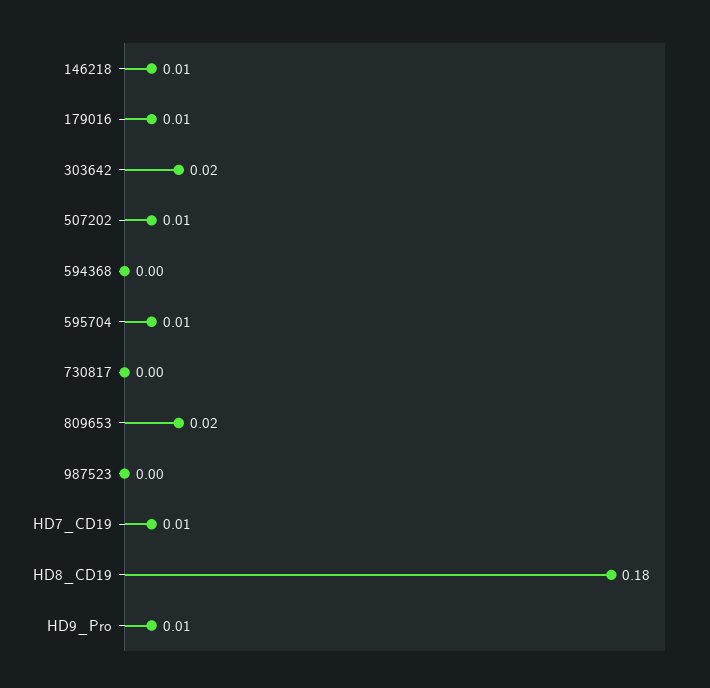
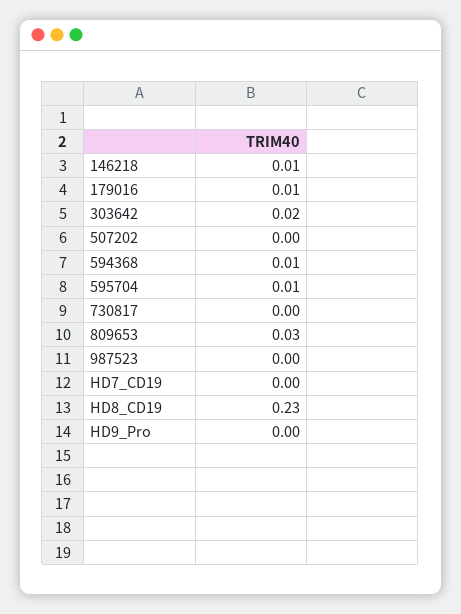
  {
    "146218": 0.01,
    "179016": 0.01,
    "303642": 0.02,
-   "507202": 0.01,
+   "507202": 0,
-   "594368": 0,
+   "594368": 0.01,
    "595704": 0.01,
    "730817": 0,
-   "809653": 0.02,
+   "809653": 0.03,
    "987523": 0,
-   "HD7_CD19": 0.01,
+   "HD7_CD19": 0,
-   "HD8_CD19": 0.18,
+   "HD8_CD19": 0.23,
-   "HD9_Pro": 0.01
+   "HD9_Pro": 0
  }

